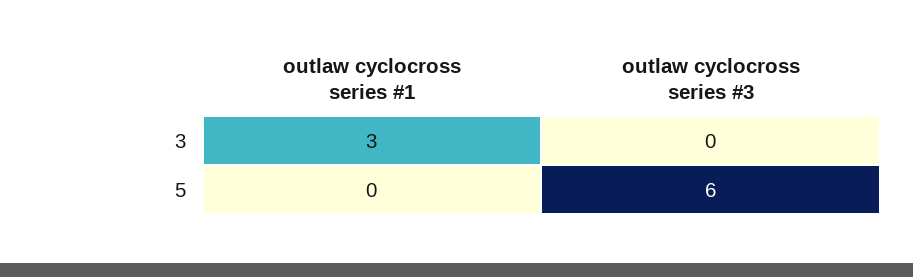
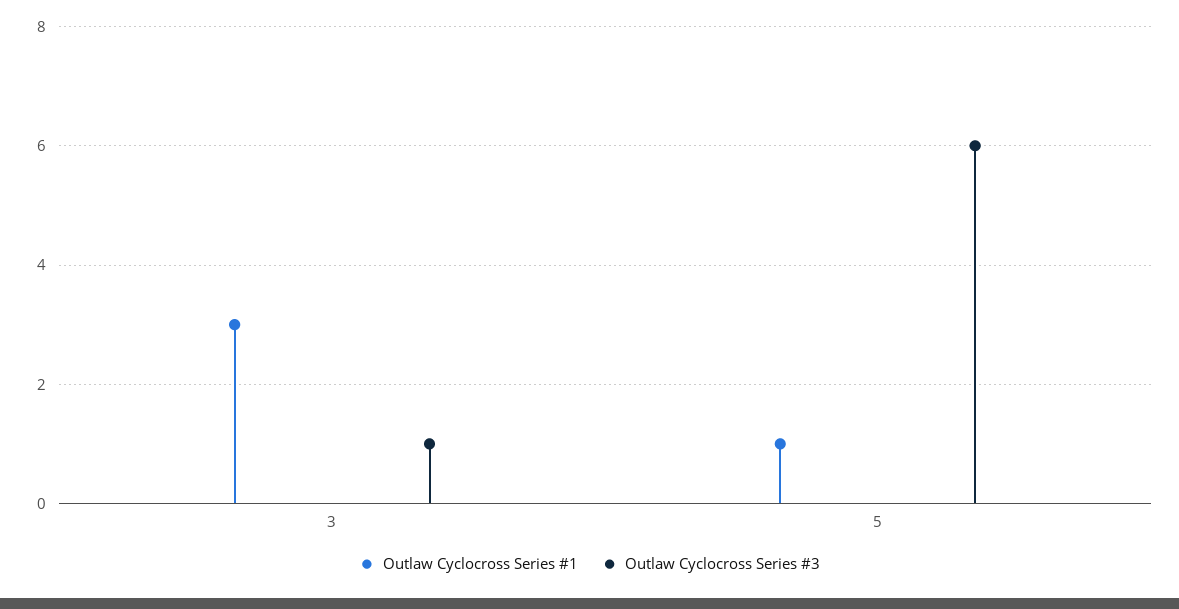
  {
    "outlaw cyclocross series #1": {
      "3": 3,
-     "5": 0
+     "5": 1
    },
    "outlaw cyclocross series #3": {
-     "3": 0,
+     "3": 1,
      "5": 6
    }
  }

